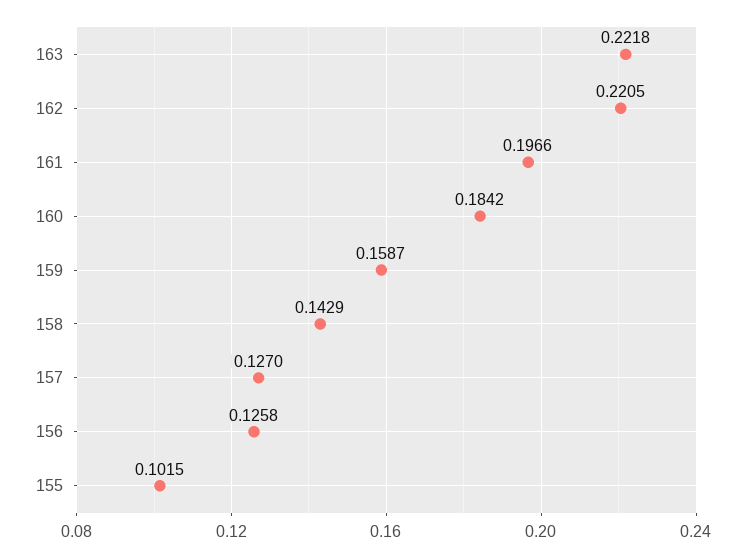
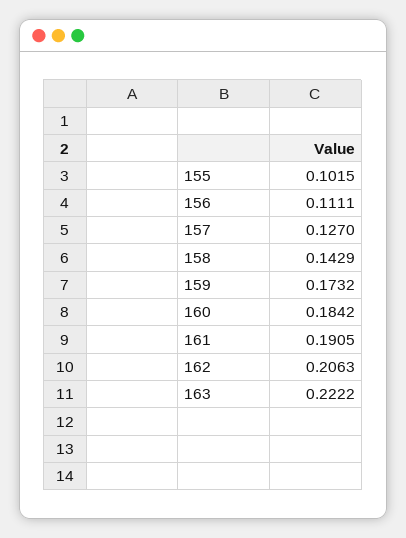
  {
-   "163": 0.2218,
+   "163": 0.2222,
-   "162": 0.2205,
+   "162": 0.2063,
-   "161": 0.1966,
+   "161": 0.1905,
    "160": 0.1842,
-   "159": 0.1587,
+   "159": 0.1732,
    "158": 0.1429,
    "157": 0.127,
-   "156": 0.1258,
+   "156": 0.1111,
    "155": 0.1015
  }

